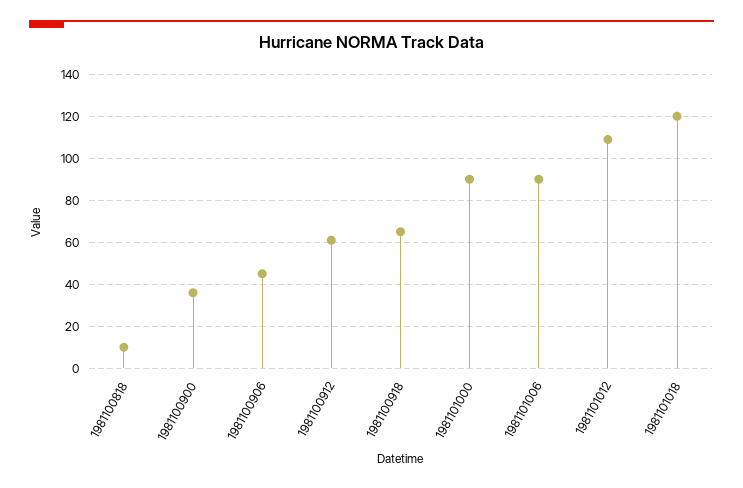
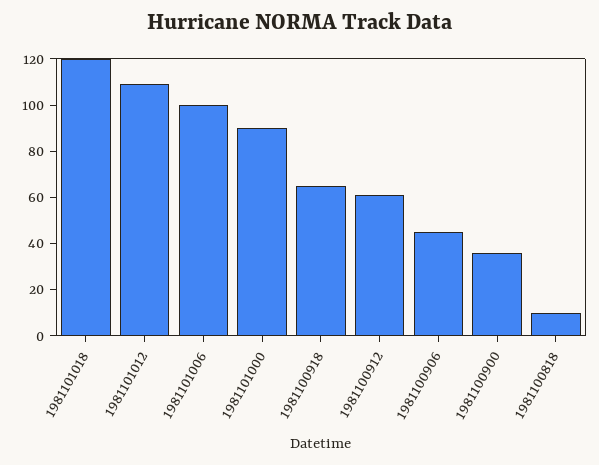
  {
    "1981100818": 10,
    "1981100900": 35,
    "1981100906": 45,
    "1981100912": 60,
    "1981100918": 65,
    "1981101000": 90,
-   "1981101006": 90,
+   "1981101006": 100,
    "1981101012": 110,
    "1981101018": 120
  }

